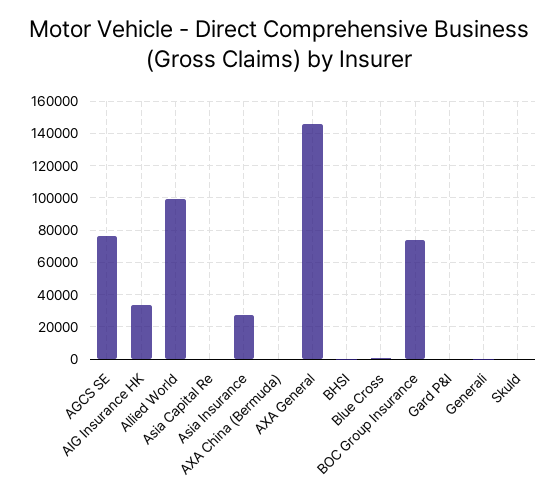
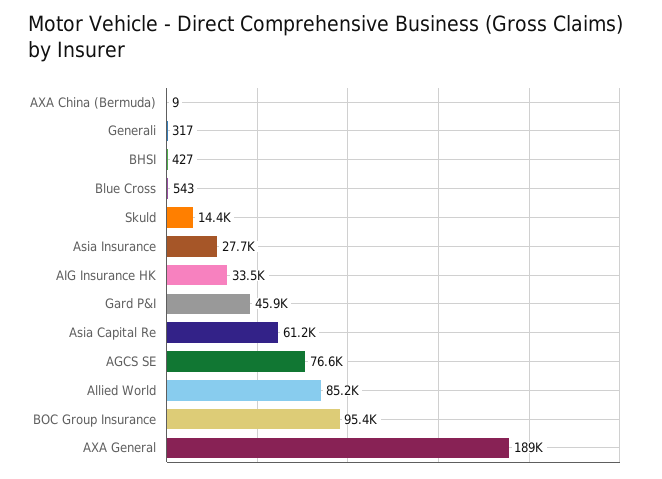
  {
    "AGCS SE": 76600,
    "AIG Insurance HK": 33500,
-   "Allied World": 100000,
+   "Allied World": 85200,
-   "Asia Capital Re": 0,
+   "Asia Capital Re": 61200,
    "Asia Insurance": 27700,
    "AXA China (Bermuda)": 9,
-   "AXA General": 145000,
+   "AXA General": 189000,
    "BHSI": 427,
    "Blue Cross": 543,
-   "BOC Group Insurance": 75000,
+   "BOC Group Insurance": 95400,
-   "Gard P&I": 0,
+   "Gard P&I": 45900,
    "Generali": 317,
-   "Skuld": 0
+   "Skuld": 14400
  }

